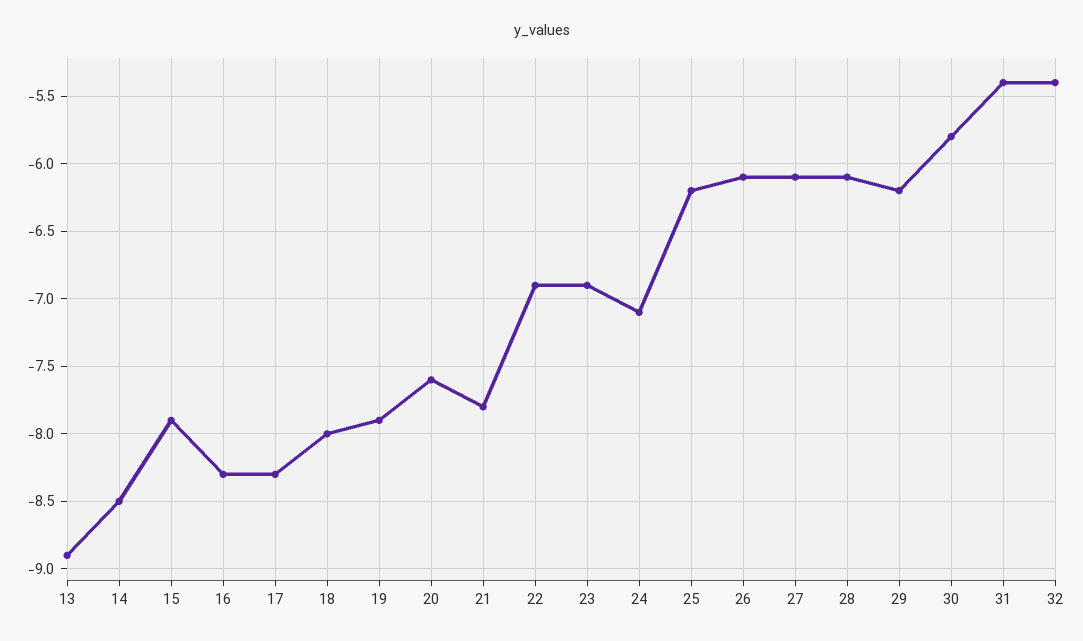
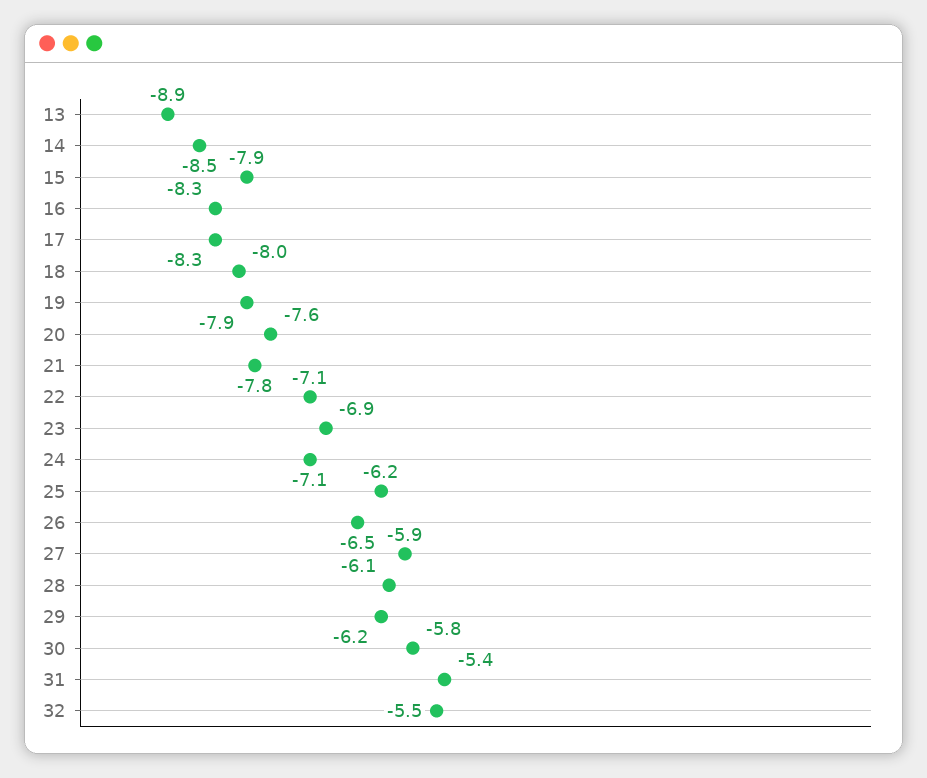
  {
    "13": -8.9,
    "14": -8.5,
    "15": -7.9,
    "16": -8.3,
    "17": -8.3,
    "18": -8,
    "19": -7.9,
    "20": -7.6,
    "21": -7.8,
-   "22": -6.9,
+   "22": -7.1,
    "23": -6.9,
    "24": -7.1,
    "25": -6.2,
-   "26": -6.1,
+   "26": -6.5,
-   "27": -6.1,
+   "27": -5.9,
    "28": -6.1,
    "29": -6.2,
    "30": -5.8,
    "31": -5.4,
-   "32": -5.4
+   "32": -5.5
  }

